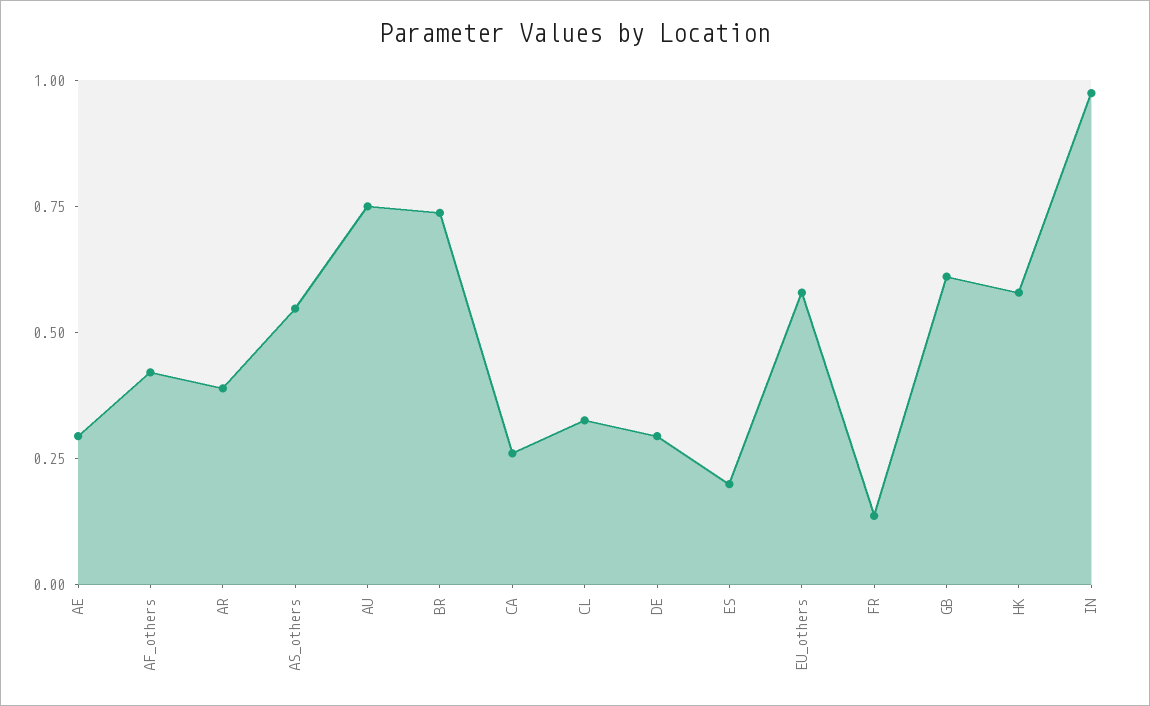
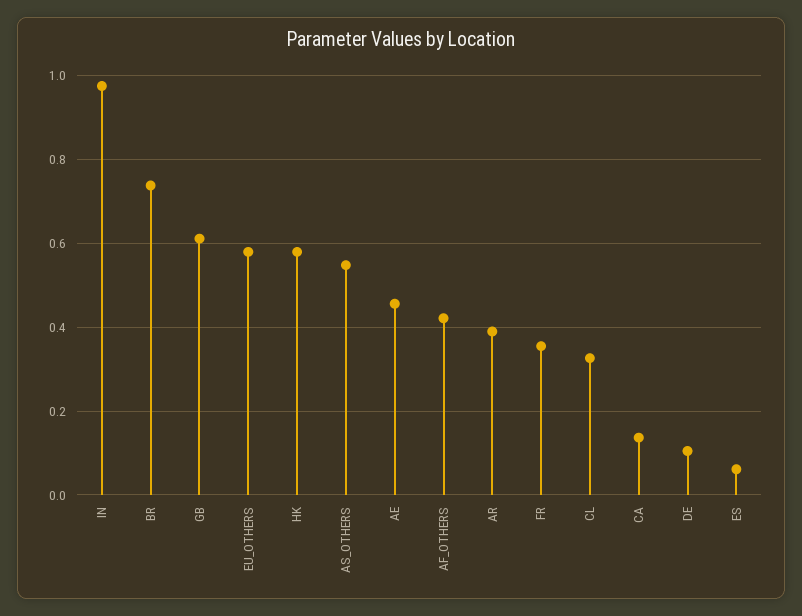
  {
-   "AE": 0.3,
+   "AE": 0.46,
    "AF_others": 0.42,
    "AR": 0.38,
    "AS_others": 0.54,
-   "AU": 0.75,
    "BR": 0.74,
-   "CA": 0.25,
+   "CA": 0.14,
    "CL": 0.32,
-   "DE": 0.3,
+   "DE": 0.1,
-   "ES": 0.2,
+   "ES": 0.06,
    "EU_others": 0.58,
-   "FR": 0.15,
+   "FR": 0.36,
    "GB": 0.62,
    "HK": 0.58,
    "IN": 0.98
  }

